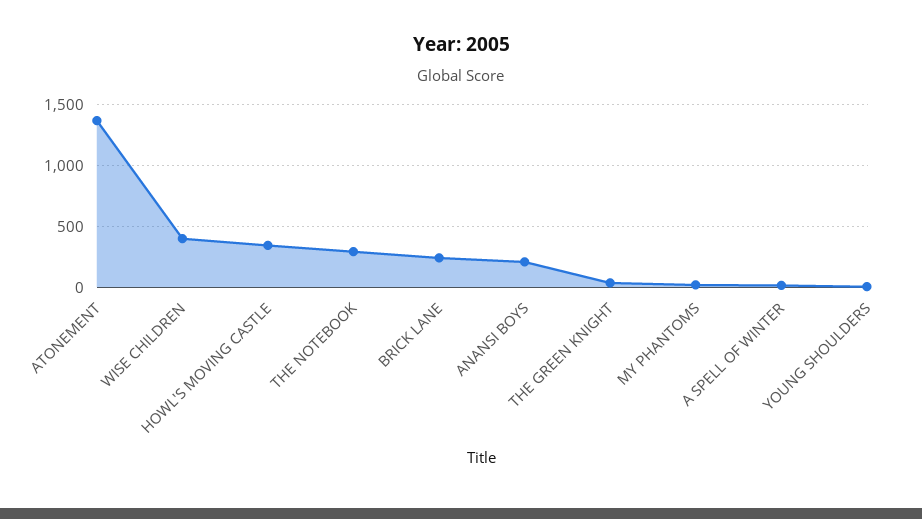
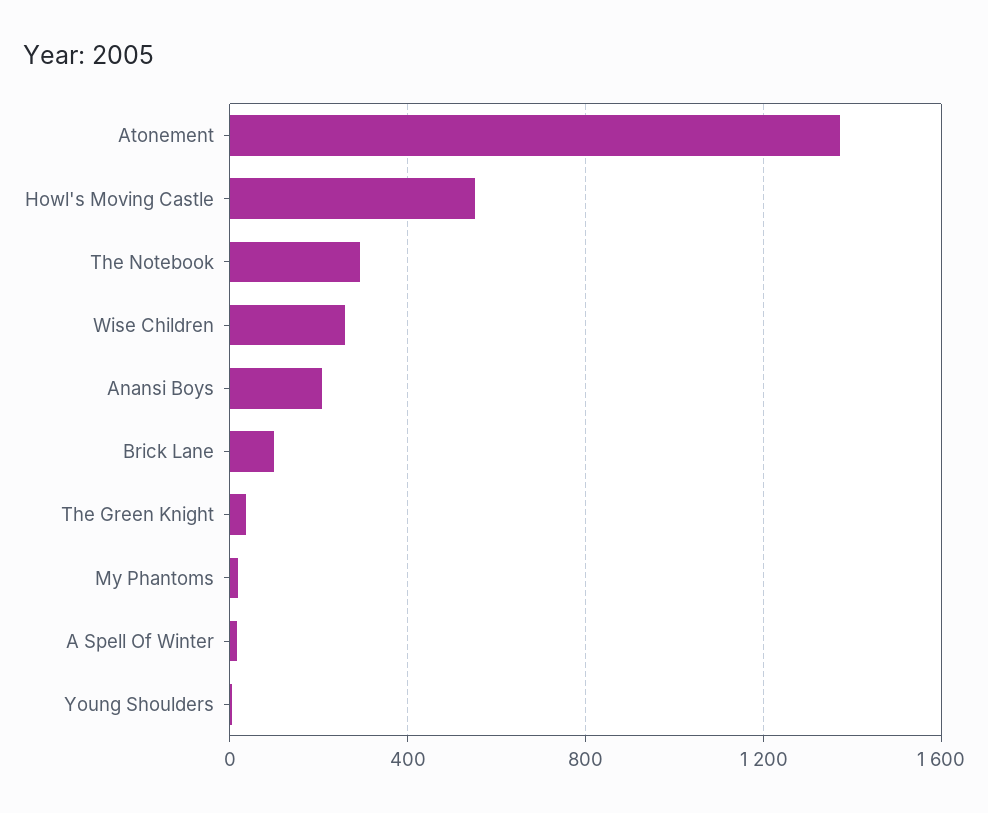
  {
    "ATONEMENT": 1350,
-   "WISE CHILDREN": 400,
+   "WISE CHILDREN": 250,
-   "HOWL'S MOVING CASTLE": 350,
+   "HOWL'S MOVING CASTLE": 550,
    "THE NOTEBOOK": 300,
-   "BRICK LANE": 250,
+   "BRICK LANE": 100,
    "ANANSI BOYS": 200,
    "THE GREEN KNIGHT": 50,
    "MY PHANTOMS": 0,
    "A SPELL OF WINTER": 0,
    "YOUNG SHOULDERS": 0
  }

